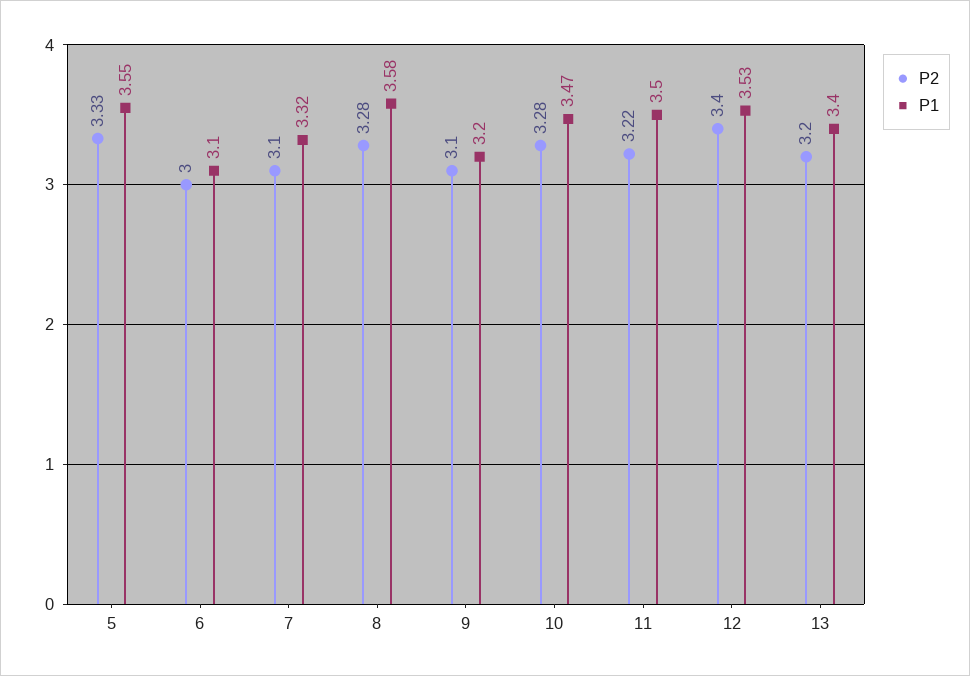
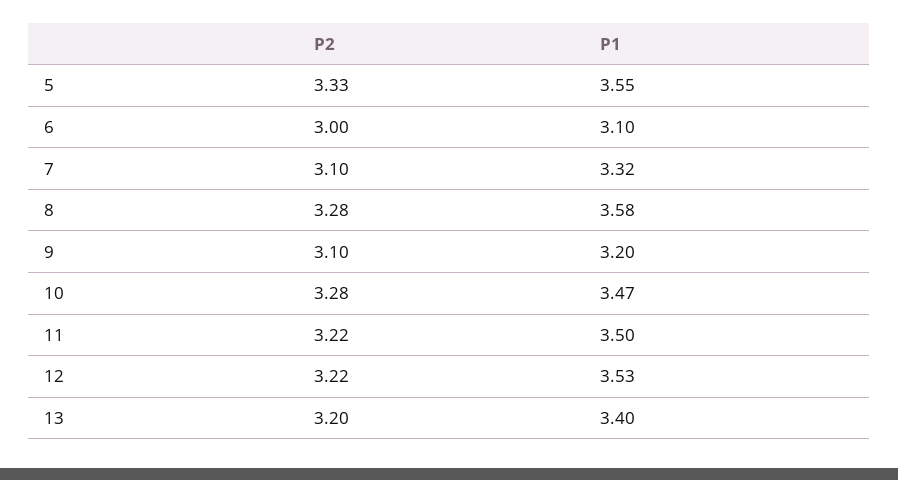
  {
    "P2": {
      "5": 3.33,
      "6": 3,
      "7": 3.1,
      "8": 3.28,
      "9": 3.1,
      "10": 3.28,
      "11": 3.22,
-     "12": 3.4,
+     "12": 3.22,
      "13": 3.2
    },
    "P1": {
      "5": 3.55,
      "6": 3.1,
      "7": 3.32,
      "8": 3.58,
      "9": 3.2,
      "10": 3.47,
      "11": 3.5,
      "12": 3.53,
      "13": 3.4
    }
  }

